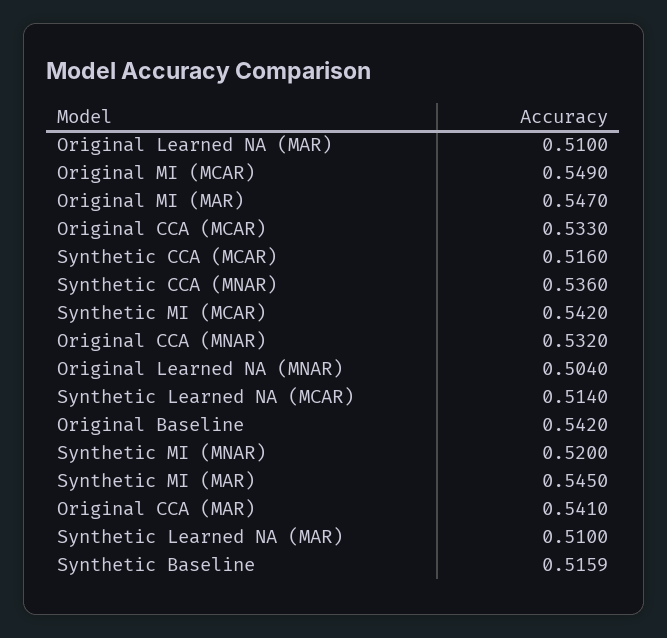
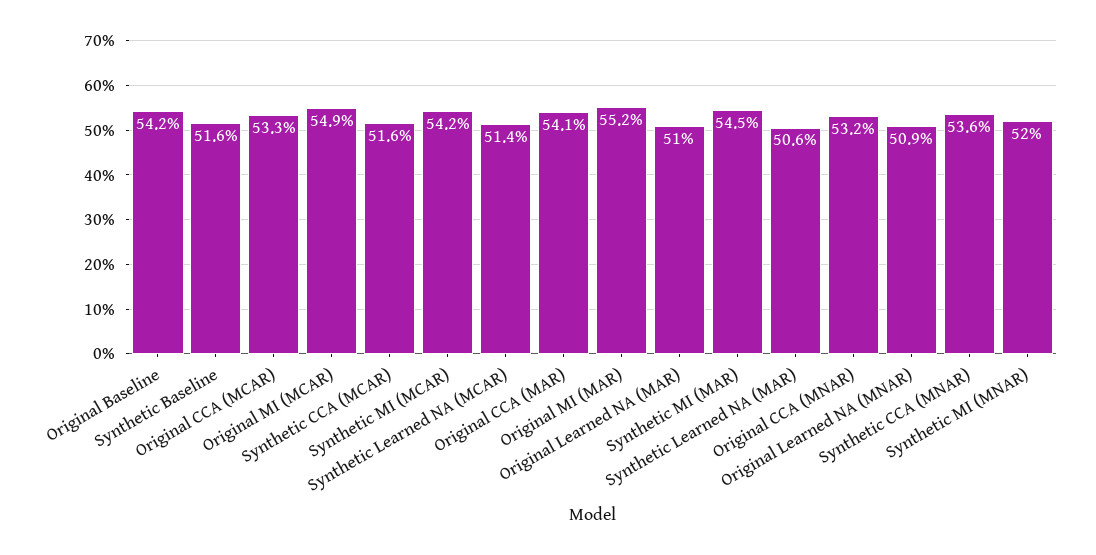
  {
    "Original Learned NA (MAR)": 0.51,
    "Original MI (MCAR)": 0.549,
-   "Original MI (MAR)": 0.547,
+   "Original MI (MAR)": 0.552,
    "Original CCA (MCAR)": 0.533,
    "Synthetic CCA (MCAR)": 0.516,
    "Synthetic CCA (MNAR)": 0.536,
    "Synthetic MI (MCAR)": 0.542,
    "Original CCA (MNAR)": 0.532,
-   "Original Learned NA (MNAR)": 0.504,
+   "Original Learned NA (MNAR)": 0.509,
    "Synthetic Learned NA (MCAR)": 0.514,
    "Original Baseline": 0.542,
    "Synthetic MI (MNAR)": 0.52,
    "Synthetic MI (MAR)": 0.545,
    "Original CCA (MAR)": 0.541,
-   "Synthetic Learned NA (MAR)": 0.51,
+   "Synthetic Learned NA (MAR)": 0.506,
    "Synthetic Baseline": 0.5159
  }

